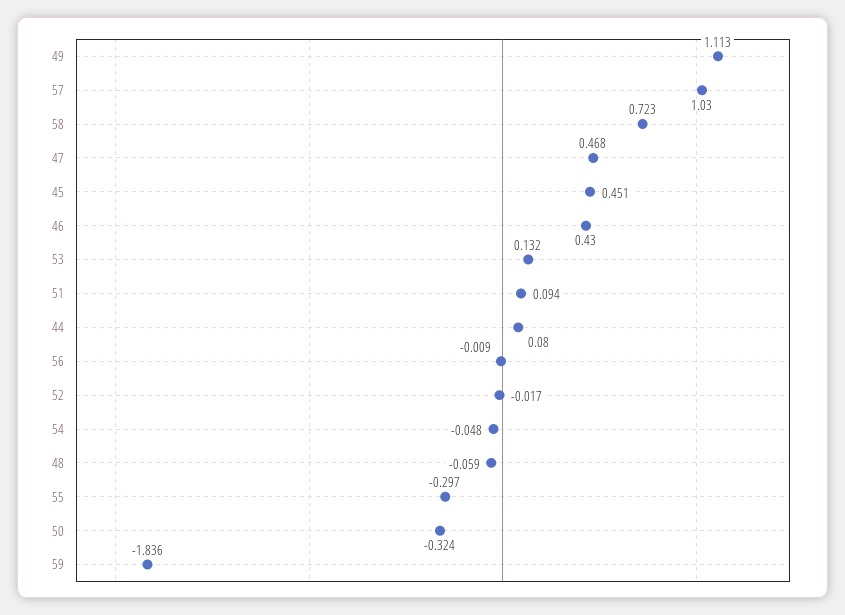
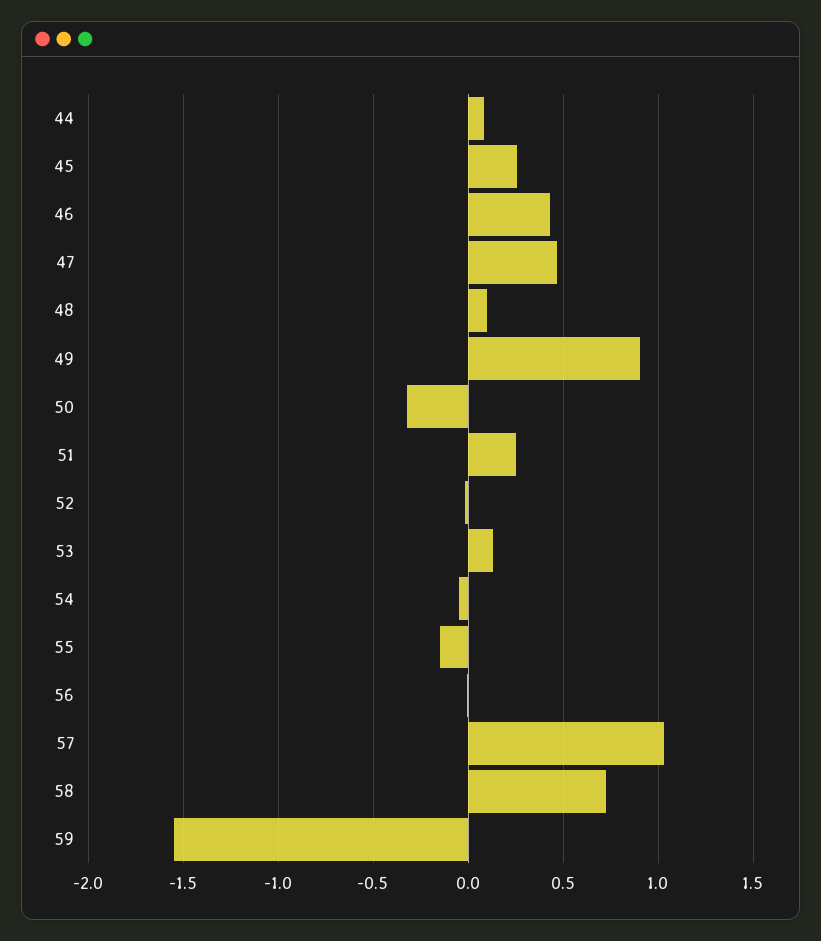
  {
-   "49": 1.113,
+   "49": 0.9,
    "57": 1.03,
    "58": 0.723,
    "47": 0.468,
-   "45": 0.451,
+   "45": 0.25,
    "46": 0.43,
    "53": 0.132,
-   "51": 0.094,
+   "51": 0.25,
    "44": 0.08,
    "56": -0.009,
    "52": -0.017,
    "54": -0.048,
-   "48": -0.059,
+   "48": 0.1,
-   "55": -0.297,
+   "55": -0.15,
    "50": -0.324,
-   "59": -1.836
+   "59": -1.55
  }

